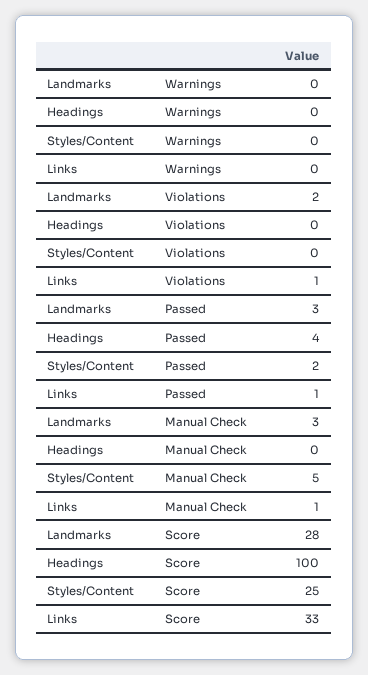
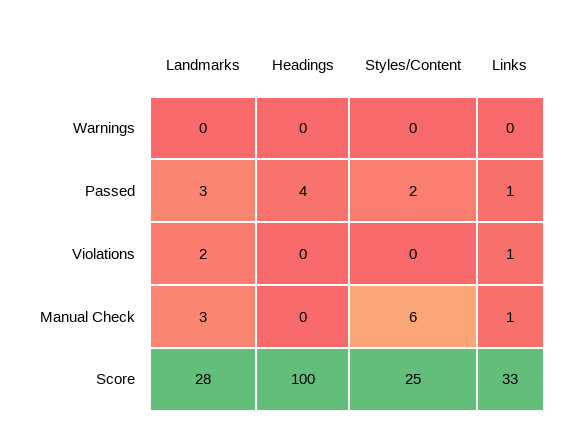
  {
    "Landmarks": {
      "Warnings": 0,
      "Violations": 2,
      "Passed": 3,
      "Manual Check": 3,
      "Score": 28
    },
    "Headings": {
      "Warnings": 0,
      "Violations": 0,
      "Passed": 4,
      "Manual Check": 0,
      "Score": 100
    },
    "Styles/Content": {
      "Warnings": 0,
      "Violations": 0,
      "Passed": 2,
-     "Manual Check": 5,
+     "Manual Check": 6,
      "Score": 25
    },
    "Links": {
      "Warnings": 0,
      "Violations": 1,
      "Passed": 1,
      "Manual Check": 1,
      "Score": 33
    }
  }

